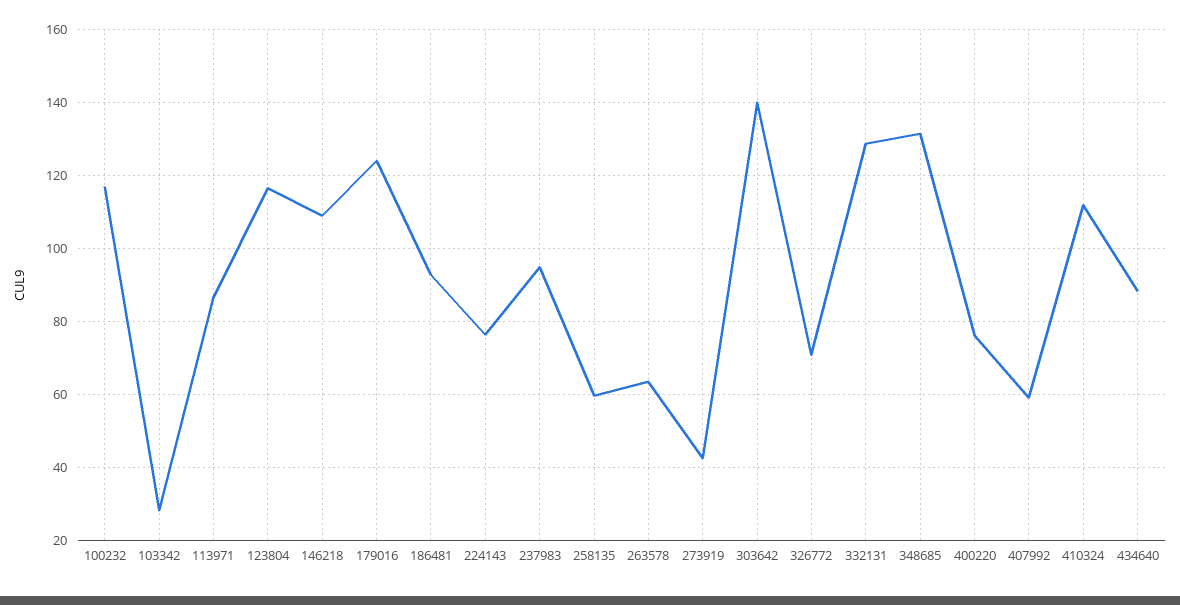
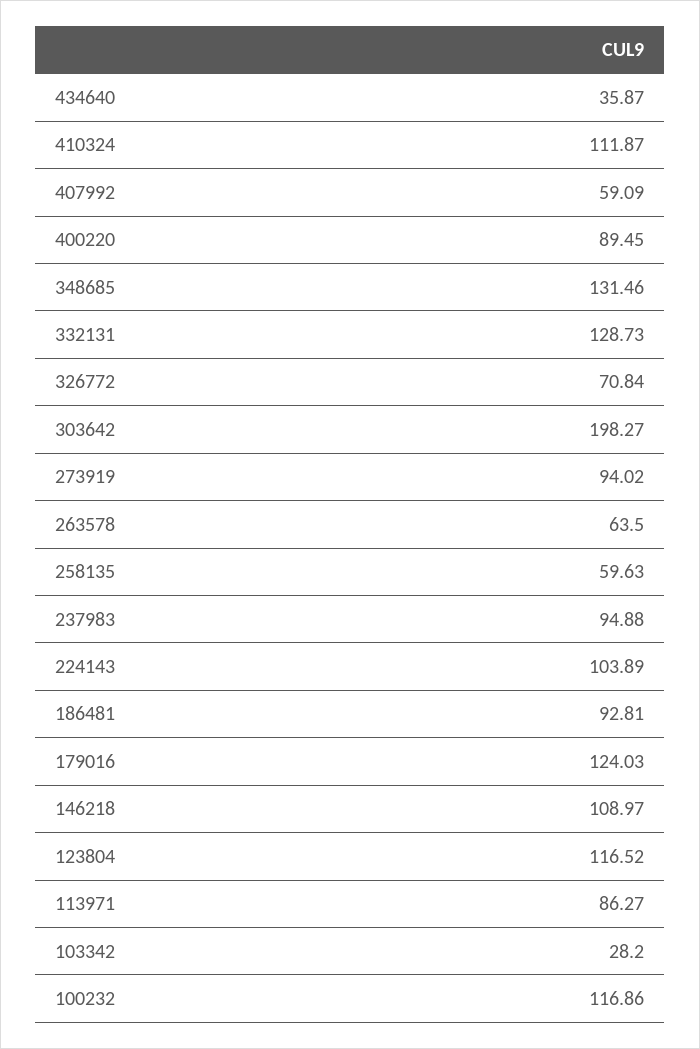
  {
    "100232": 116.86,
    "103342": 28.2,
    "113971": 86.27,
    "123804": 116.52,
    "146218": 108.97,
    "179016": 124.03,
    "186481": 92.81,
-   "224143": 76,
+   "224143": 103.89,
    "237983": 94.88,
    "258135": 59.63,
    "263578": 63.5,
-   "273919": 42,
+   "273919": 94.02,
-   "303642": 140,
+   "303642": 198.27,
    "326772": 70.84,
    "332131": 128.73,
    "348685": 131.46,
-   "400220": 76,
+   "400220": 89.45,
    "407992": 59.09,
    "410324": 111.87,
-   "434640": 88
+   "434640": 35.87
  }

